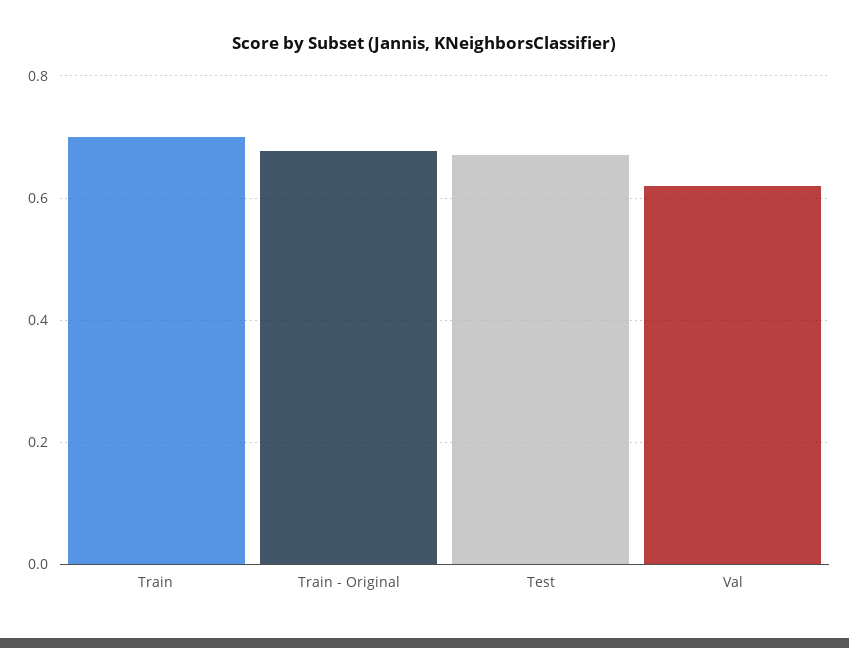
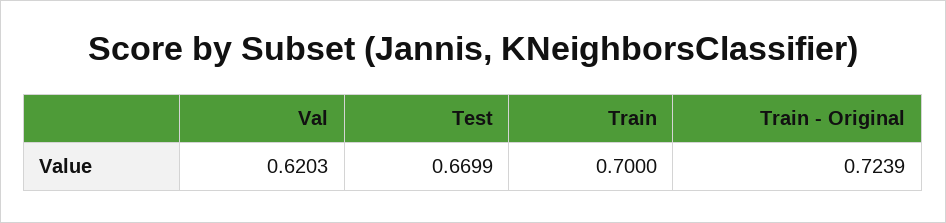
  {
    "Train": 0.7,
-   "Train - Original": 0.68,
+   "Train - Original": 0.7239,
    "Test": 0.6699,
    "Val": 0.6203
  }

